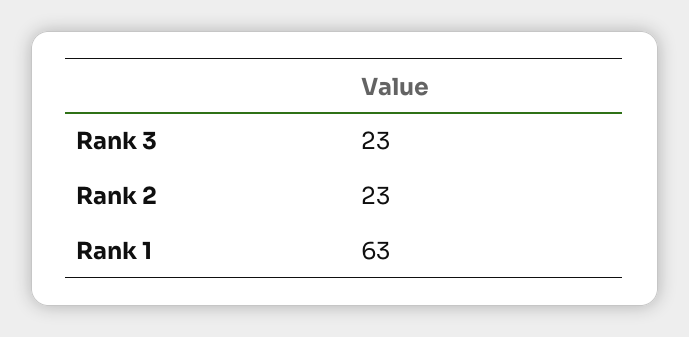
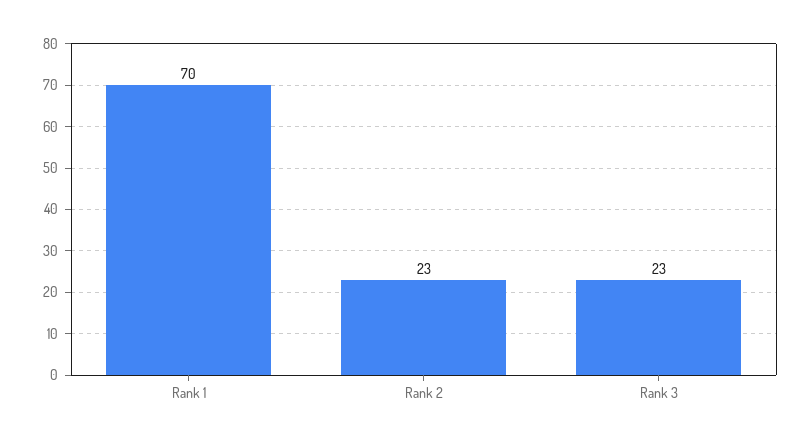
  {
    "Rank 3": 23,
    "Rank 2": 23,
-   "Rank 1": 63
+   "Rank 1": 70
  }

